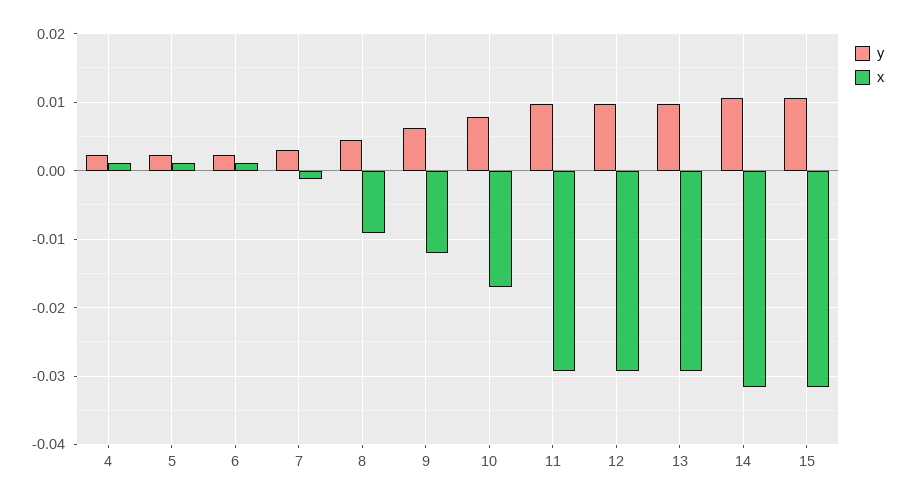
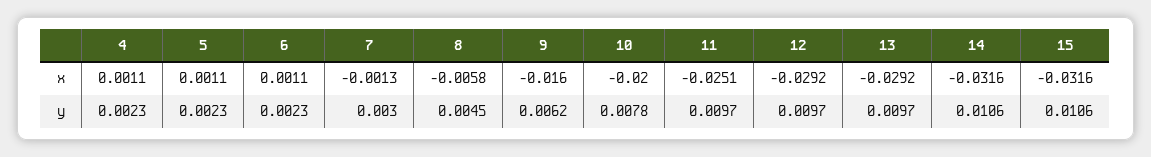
  {
    "y": {
      "4": 0.0023,
      "5": 0.0023,
      "6": 0.0023,
      "7": 0.003,
      "8": 0.0045,
      "9": 0.0062,
      "10": 0.0078,
      "11": 0.0097,
      "12": 0.0097,
      "13": 0.0097,
      "14": 0.0106,
      "15": 0.0106
    },
    "x": {
      "4": 0.0011,
      "5": 0.0011,
      "6": 0.0011,
      "7": -0.0013,
-     "8": -0.009,
+     "8": -0.0058,
-     "9": -0.012,
+     "9": -0.016,
-     "10": -0.017,
+     "10": -0.02,
-     "11": -0.029,
+     "11": -0.0251,
      "12": -0.0292,
      "13": -0.0292,
      "14": -0.0316,
      "15": -0.0316
    }
  }

